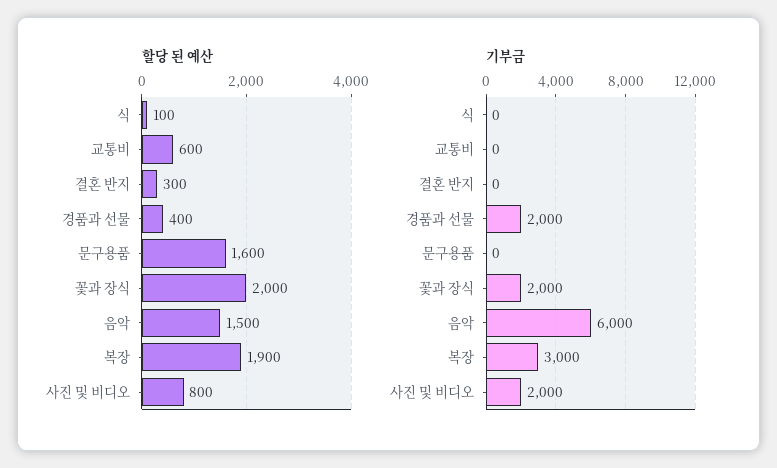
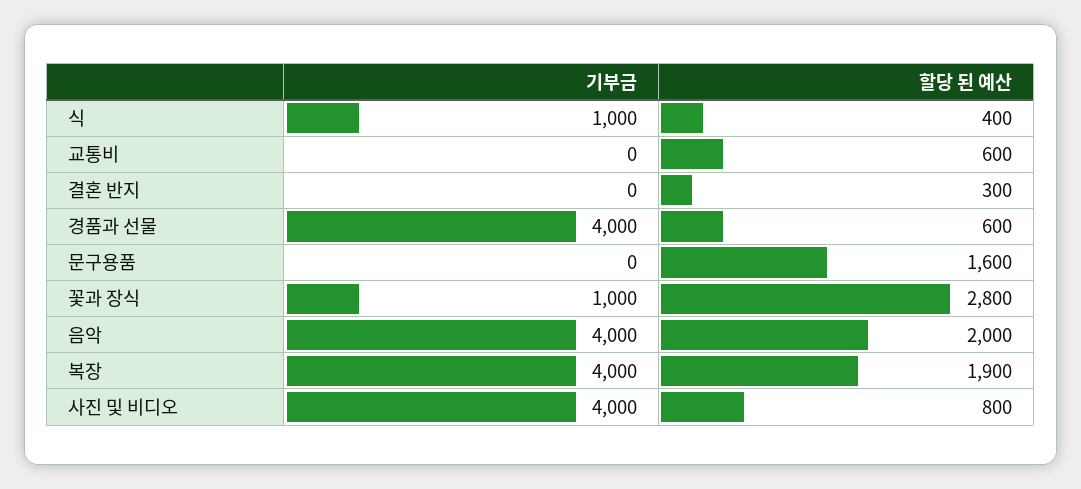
  {
    "할당 된 예산": {
-     "식": 100,
+     "식": 400,
      "교통비": 600,
      "결혼 반지": 300,
-     "경품과 선물": 400,
+     "경품과 선물": 600,
      "문구용품": 1600,
-     "꽃과 장식": 2000,
+     "꽃과 장식": 2800,
-     "음악": 1500,
+     "음악": 2000,
      "복장": 1900,
      "사진 및 비디오": 800
    },
    "기부금": {
-     "식": 0,
+     "식": 1000,
      "교통비": 0,
      "결혼 반지": 0,
-     "경품과 선물": 2000,
+     "경품과 선물": 4000,
      "문구용품": 0,
-     "꽃과 장식": 2000,
+     "꽃과 장식": 1000,
-     "음악": 6000,
+     "음악": 4000,
-     "복장": 3000,
+     "복장": 4000,
-     "사진 및 비디오": 2000
+     "사진 및 비디오": 4000
    }
  }

